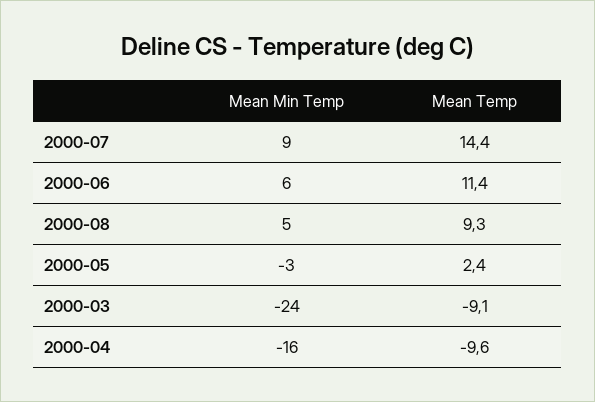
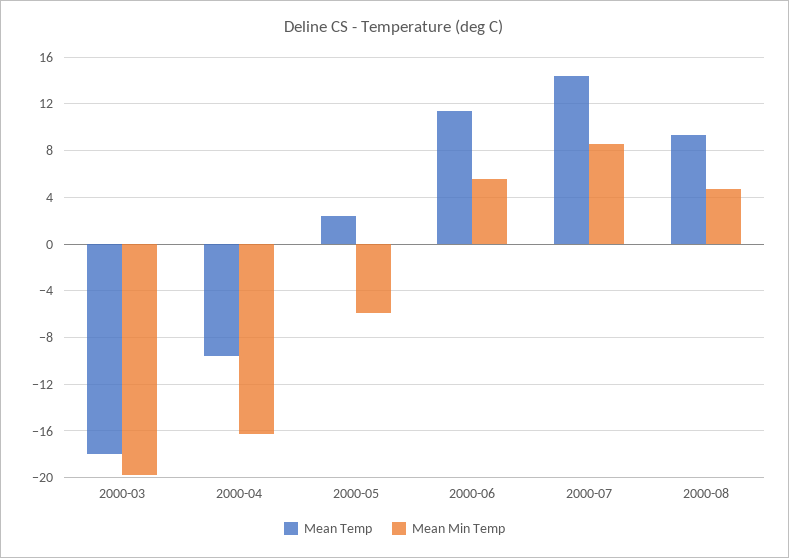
  {
    "Mean Min Temp": {
      "2000-07": 9,
      "2000-06": 6,
      "2000-08": 5,
-     "2000-05": -3,
+     "2000-05": -6,
-     "2000-03": -24,
+     "2000-03": -20,
      "2000-04": -16
    },
    "Mean Temp": {
      "2000-07": 14.4,
      "2000-06": 11.4,
      "2000-08": 9.3,
      "2000-05": 2.4,
-     "2000-03": -9.1,
+     "2000-03": -18,
      "2000-04": -9.6
    }
  }

